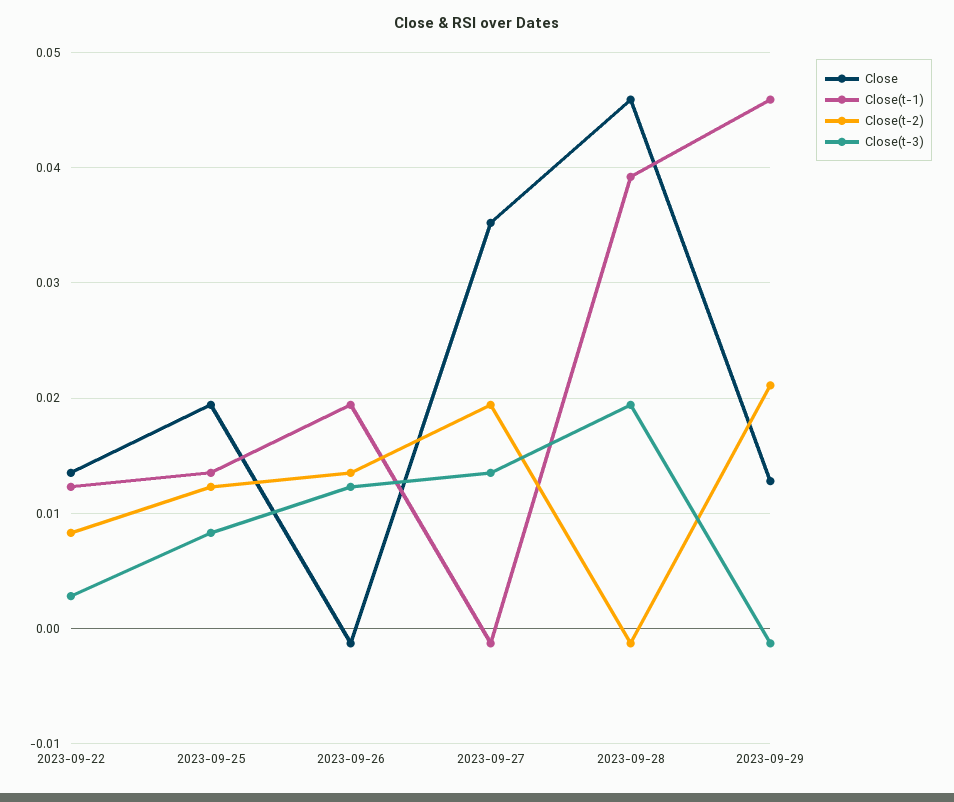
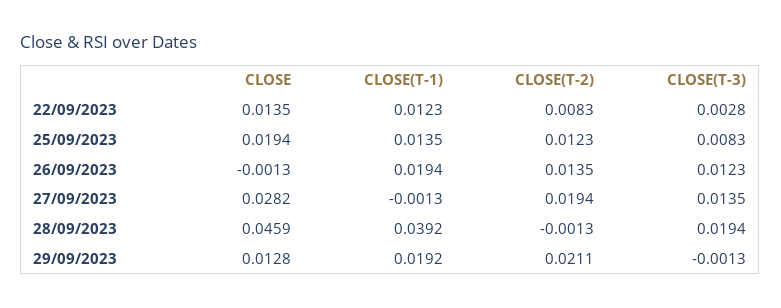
  {
    "Close": {
      "2023-09-22": 0.0135,
      "2023-09-25": 0.0194,
      "2023-09-26": -0.0013,
-     "2023-09-27": 0.035,
+     "2023-09-27": 0.0282,
      "2023-09-28": 0.0459,
      "2023-09-29": 0.0128
    },
    "Close(t-1)": {
      "2023-09-22": 0.0123,
      "2023-09-25": 0.0135,
      "2023-09-26": 0.0194,
      "2023-09-27": -0.0013,
      "2023-09-28": 0.0392,
-     "2023-09-29": 0.046
+     "2023-09-29": 0.0192
    },
    "Close(t-2)": {
      "2023-09-22": 0.0083,
      "2023-09-25": 0.0123,
      "2023-09-26": 0.0135,
      "2023-09-27": 0.0194,
      "2023-09-28": -0.0013,
      "2023-09-29": 0.0211
    },
    "Close(t-3)": {
      "2023-09-22": 0.0028,
      "2023-09-25": 0.0083,
      "2023-09-26": 0.0123,
      "2023-09-27": 0.0135,
      "2023-09-28": 0.0194,
      "2023-09-29": -0.0013
    }
  }

